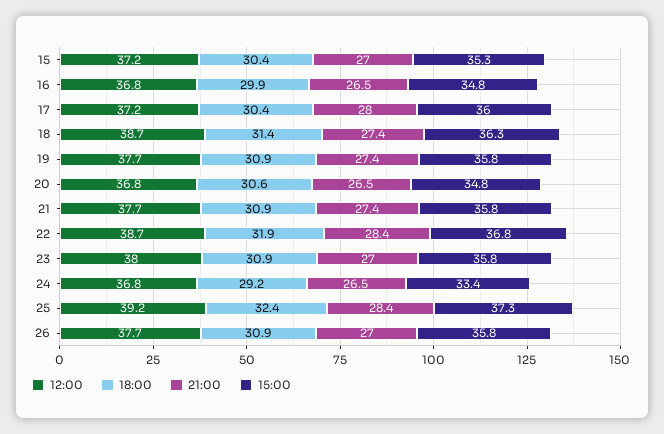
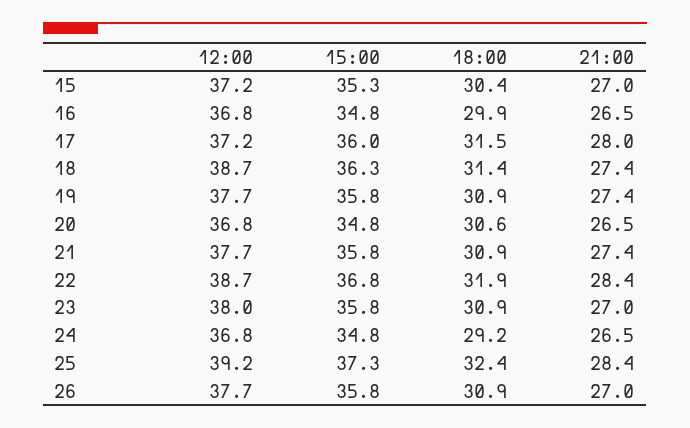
  {
    "12:00": {
      "15": 37.2,
      "16": 36.8,
      "17": 37.2,
      "18": 38.7,
      "19": 37.7,
      "20": 36.8,
      "21": 37.7,
      "22": 38.7,
      "23": 38,
      "24": 36.8,
      "25": 39.2,
      "26": 37.7
    },
    "18:00": {
      "15": 30.4,
      "16": 29.9,
-     "17": 30.4,
+     "17": 31.5,
      "18": 31.4,
      "19": 30.9,
      "20": 30.6,
      "21": 30.9,
      "22": 31.9,
      "23": 30.9,
      "24": 29.2,
      "25": 32.4,
      "26": 30.9
    },
    "21:00": {
      "15": 27,
      "16": 26.5,
      "17": 28,
      "18": 27.4,
      "19": 27.4,
      "20": 26.5,
      "21": 27.4,
      "22": 28.4,
      "23": 27,
      "24": 26.5,
      "25": 28.4,
      "26": 27
    },
    "15:00": {
      "15": 35.3,
      "16": 34.8,
      "17": 36,
      "18": 36.3,
      "19": 35.8,
      "20": 34.8,
      "21": 35.8,
      "22": 36.8,
      "23": 35.8,
-     "24": 33.4,
+     "24": 34.8,
      "25": 37.3,
      "26": 35.8
    }
  }

